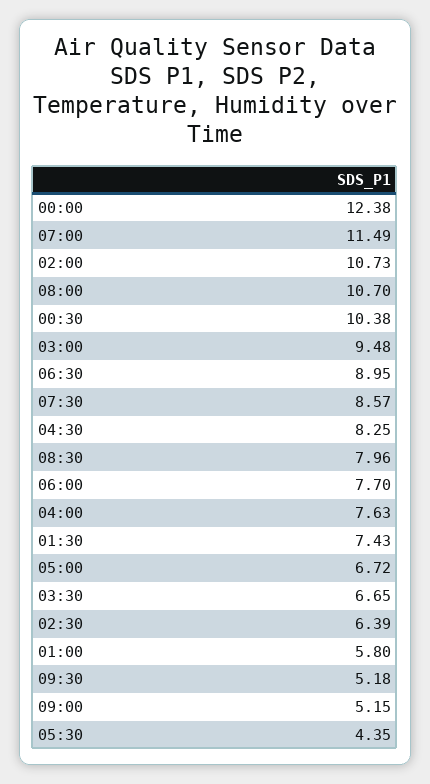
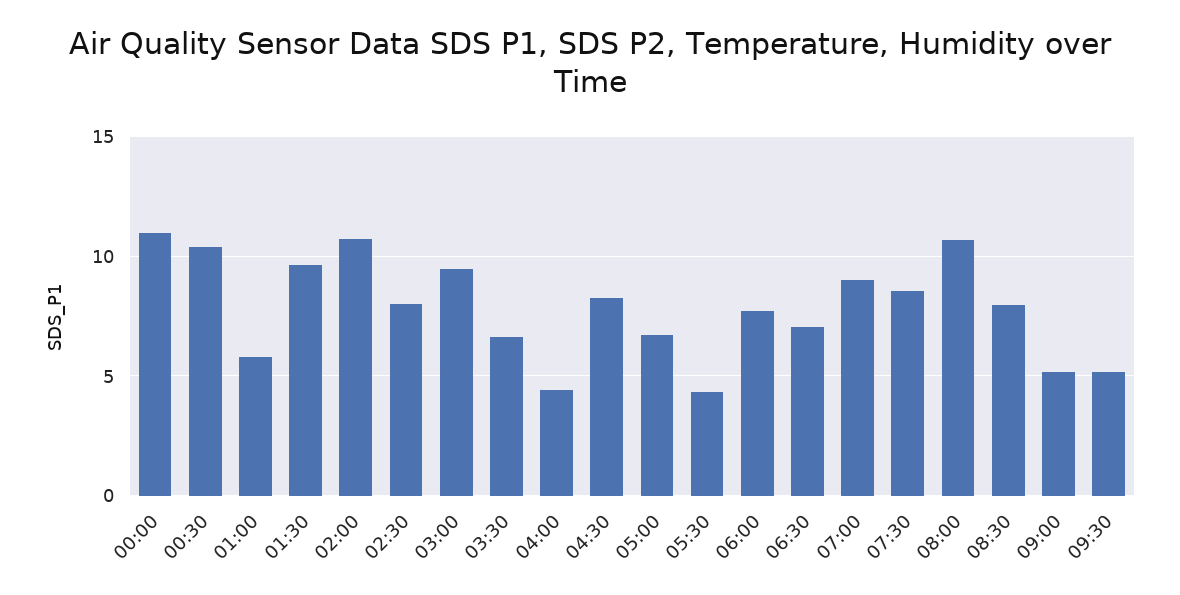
  {
-   "00:00": 12.38,
+   "00:00": 11,
-   "07:00": 11.49,
+   "07:00": 9,
    "02:00": 10.73,
    "08:00": 10.7,
    "00:30": 10.38,
    "03:00": 9.48,
-   "06:30": 8.95,
+   "06:30": 7,
    "07:30": 8.57,
    "04:30": 8.25,
    "08:30": 7.96,
    "06:00": 7.7,
-   "04:00": 7.63,
+   "04:00": 4.5,
-   "01:30": 7.43,
+   "01:30": 9.5,
    "05:00": 6.72,
    "03:30": 6.65,
-   "02:30": 6.39,
+   "02:30": 8,
    "01:00": 5.8,
    "09:30": 5.18,
    "09:00": 5.15,
    "05:30": 4.35
  }

